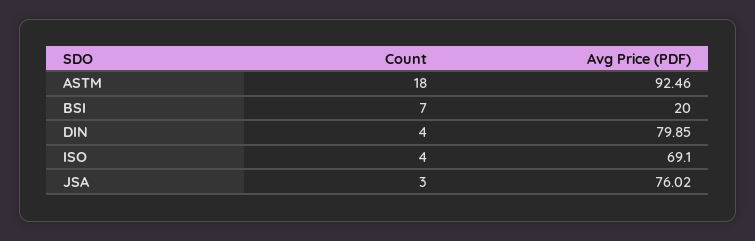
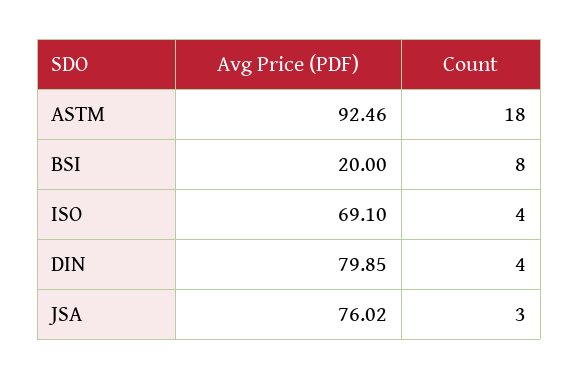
  {
    "Count": {
      "ASTM": 18,
-     "BSI": 7,
+     "BSI": 8,
      "DIN": 4,
      "ISO": 4,
      "JSA": 3
    },
    "Avg Price (PDF)": {
      "ASTM": 92.46,
      "BSI": 20,
      "DIN": 79.85,
      "ISO": 69.1,
      "JSA": 76.02
    }
  }

